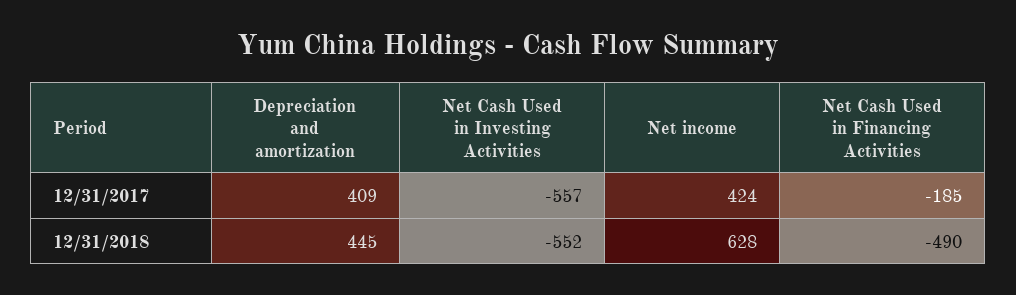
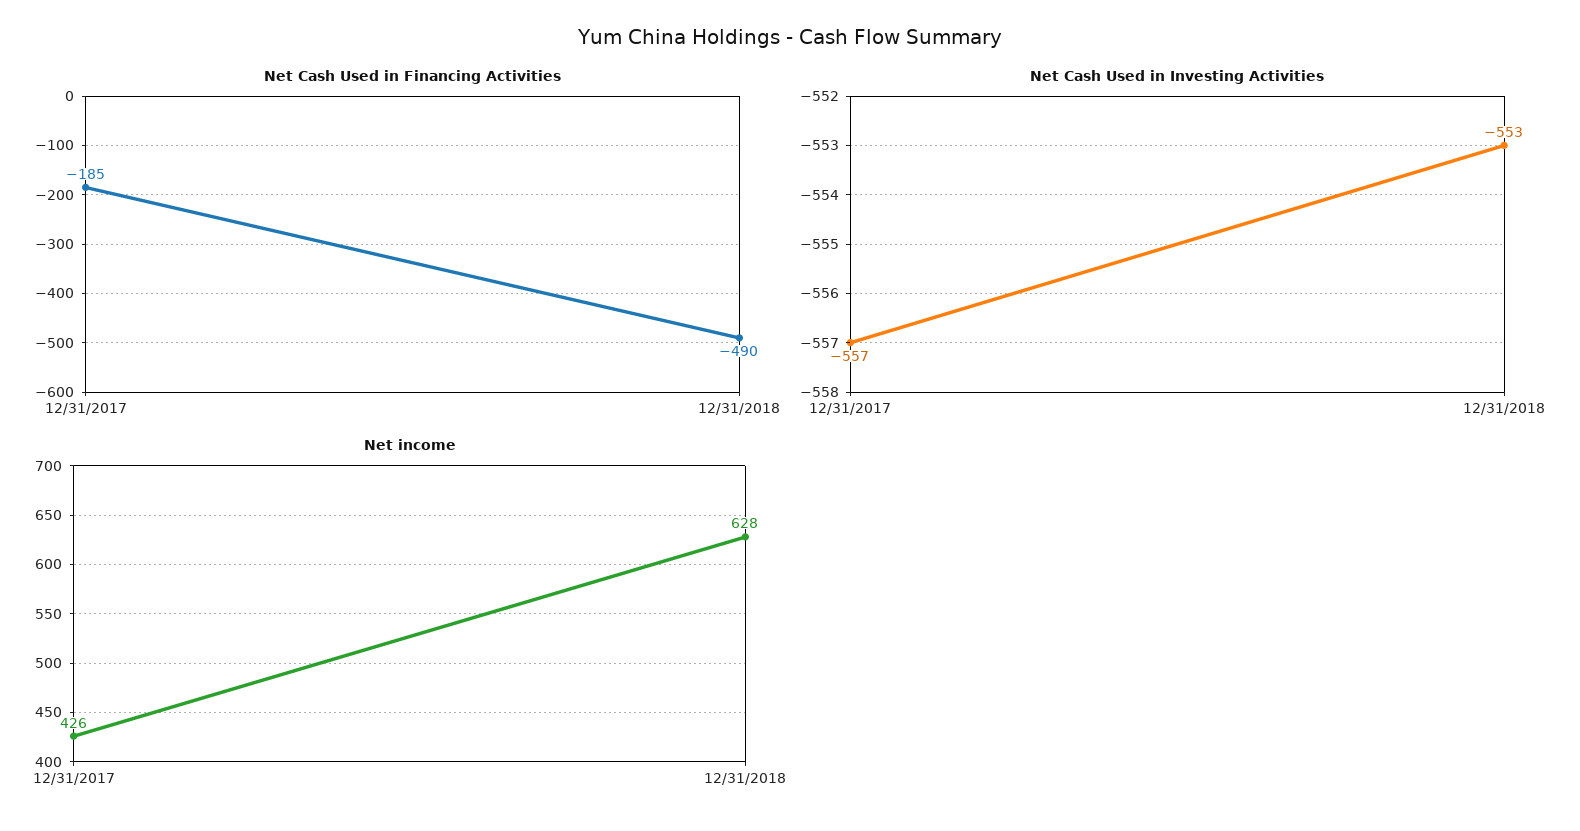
  {
-   "Depreciation and amortization": {
-     "12/31/2017": 409,
-     "12/31/2018": 445
-   },
    "Net Cash Used in Investing Activities": {
      "12/31/2017": -557,
-     "12/31/2018": -552
+     "12/31/2018": -553
    },
    "Net income": {
-     "12/31/2017": 424,
+     "12/31/2017": 426,
      "12/31/2018": 628
    },
    "Net Cash Used in Financing Activities": {
      "12/31/2017": -185,
      "12/31/2018": -490
    }
  }

